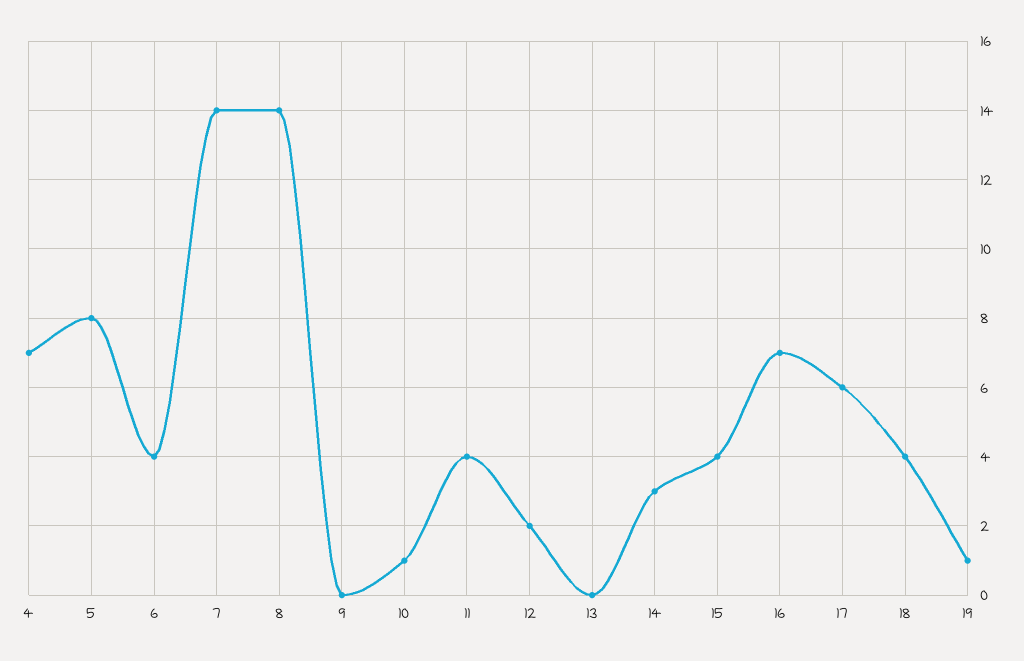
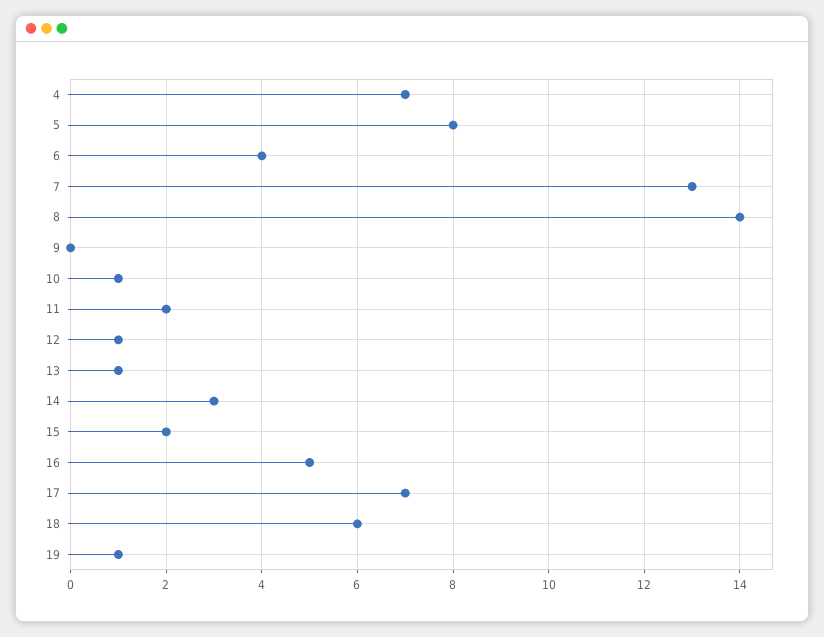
  {
    "4": 7,
    "5": 8,
    "6": 4,
-   "7": 14,
+   "7": 13,
    "8": 14,
    "9": 0,
    "10": 1,
-   "11": 4,
+   "11": 2,
-   "12": 2,
+   "12": 1,
-   "13": 0,
+   "13": 1,
    "14": 3,
-   "15": 4,
+   "15": 2,
-   "16": 7,
+   "16": 5,
-   "17": 6,
+   "17": 7,
-   "18": 4,
+   "18": 6,
    "19": 1
  }

